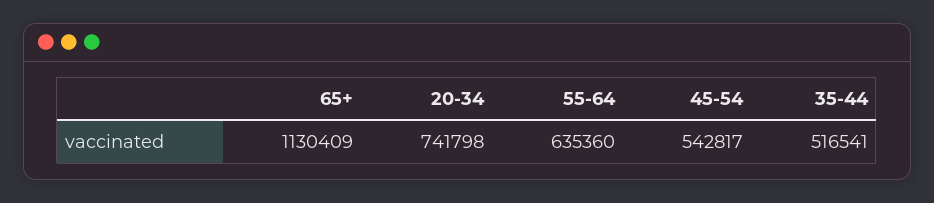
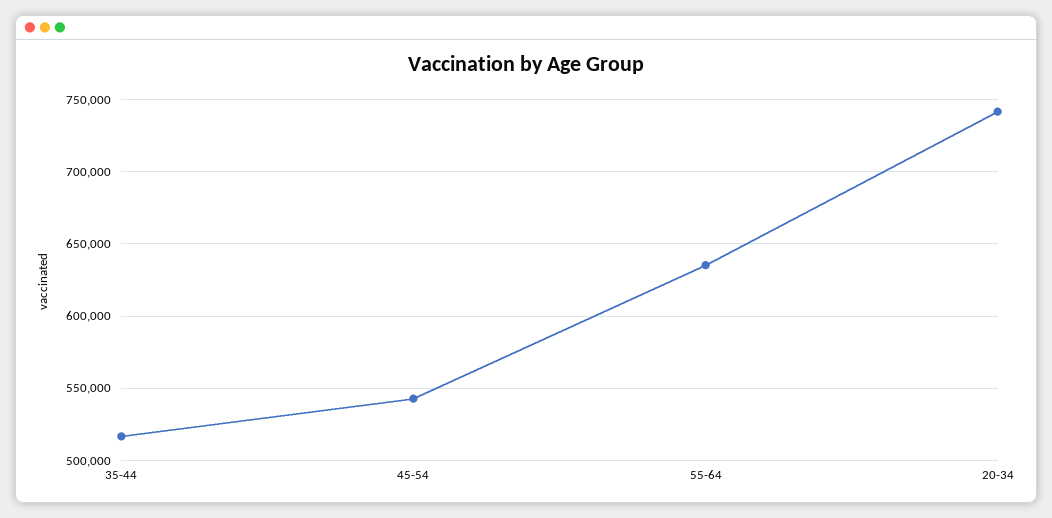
  {
-   "65+": 1130409,
    "20-34": 741798,
    "55-64": 635360,
    "45-54": 542817,
    "35-44": 516541
  }

